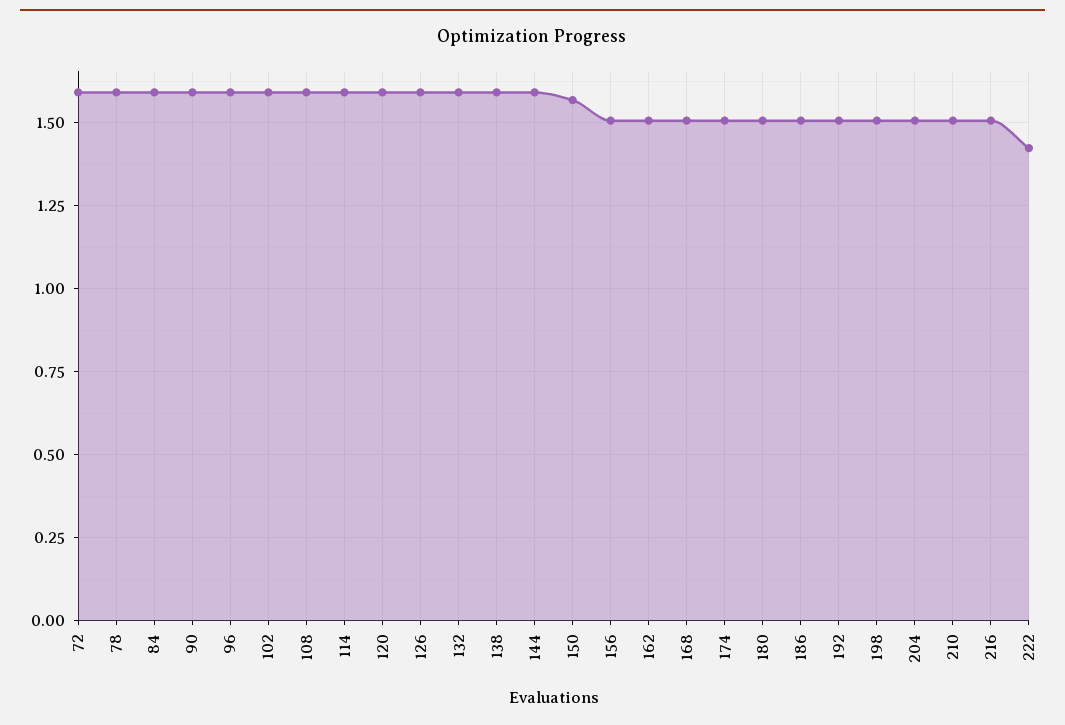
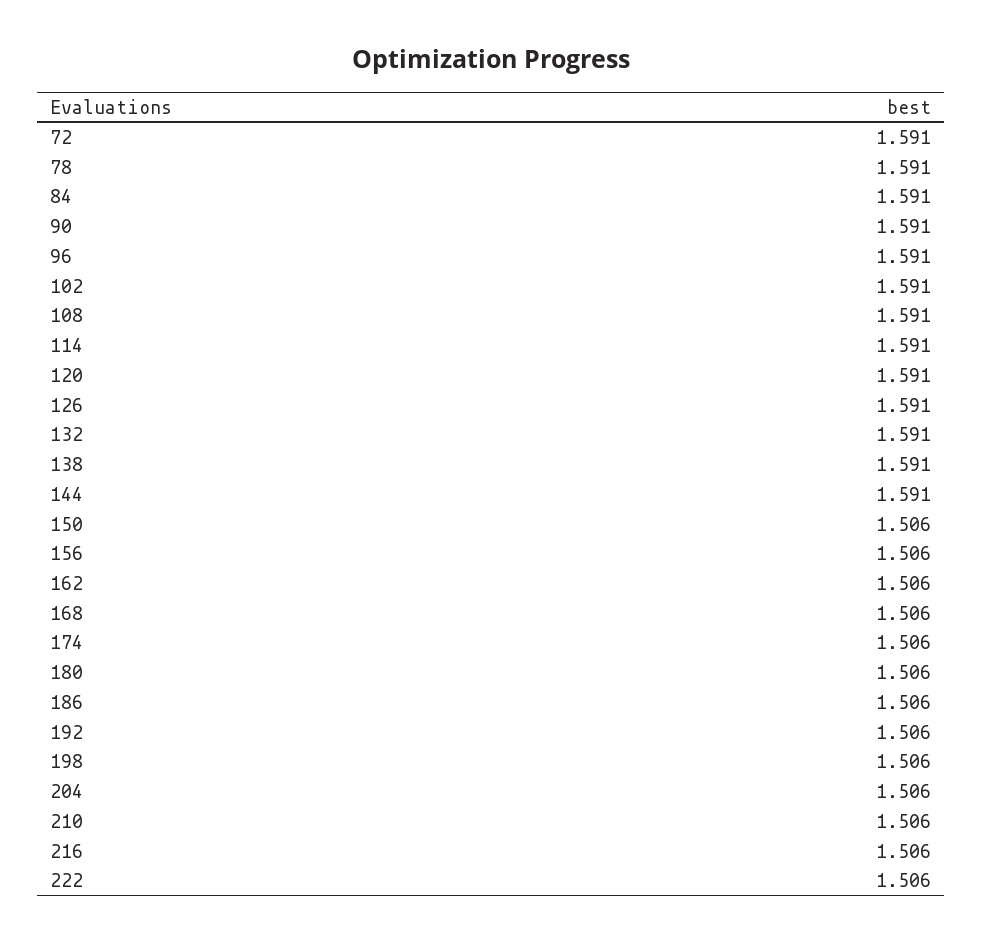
  {
    "72": 1.591,
    "78": 1.591,
    "84": 1.591,
    "90": 1.591,
    "96": 1.591,
    "102": 1.591,
    "108": 1.591,
    "114": 1.591,
    "120": 1.591,
    "126": 1.591,
    "132": 1.591,
    "138": 1.591,
    "144": 1.591,
-   "150": 1.575,
+   "150": 1.506,
    "156": 1.506,
    "162": 1.506,
    "168": 1.506,
    "174": 1.506,
    "180": 1.506,
    "186": 1.506,
    "192": 1.506,
    "198": 1.506,
    "204": 1.506,
    "210": 1.506,
    "216": 1.506,
-   "222": 1.425
+   "222": 1.506
  }

